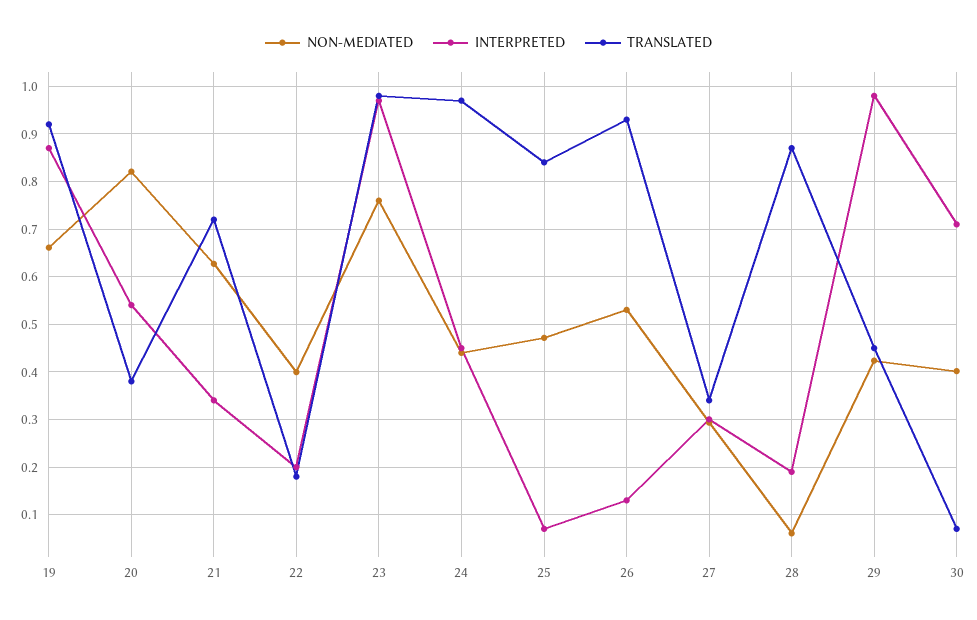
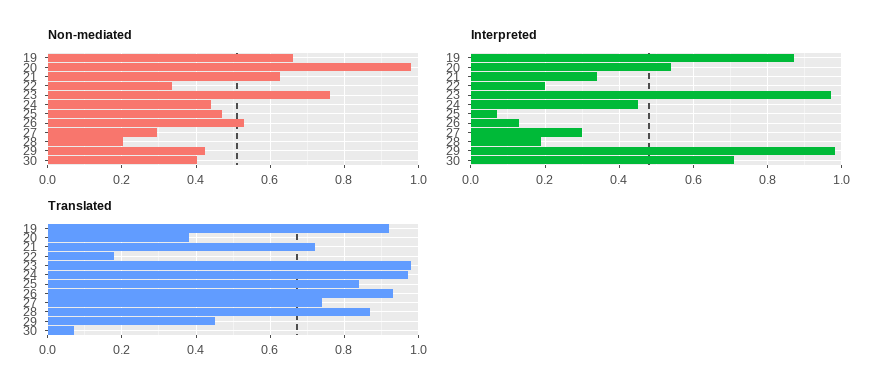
  {
    "NON-MEDIATED": {
      "19": 0.66,
-     "20": 0.82,
+     "20": 0.98,
      "21": 0.62,
-     "22": 0.4,
+     "22": 0.34,
      "23": 0.76,
      "24": 0.44,
      "25": 0.48,
      "26": 0.54,
      "27": 0.3,
-     "28": 0.06,
+     "28": 0.2,
      "29": 0.42,
      "30": 0.4
    },
    "INTERPRETED": {
      "19": 0.88,
      "20": 0.54,
      "21": 0.34,
      "22": 0.2,
      "23": 0.98,
      "24": 0.46,
      "25": 0.08,
      "26": 0.14,
      "27": 0.3,
      "28": 0.2,
      "29": 0.98,
      "30": 0.72
    },
    "TRANSLATED": {
      "19": 0.92,
      "20": 0.38,
      "21": 0.72,
      "22": 0.18,
      "23": 0.98,
      "24": 0.98,
      "25": 0.84,
      "26": 0.94,
-     "27": 0.34,
+     "27": 0.75,
      "28": 0.88,
      "29": 0.46,
      "30": 0.08
    }
  }

